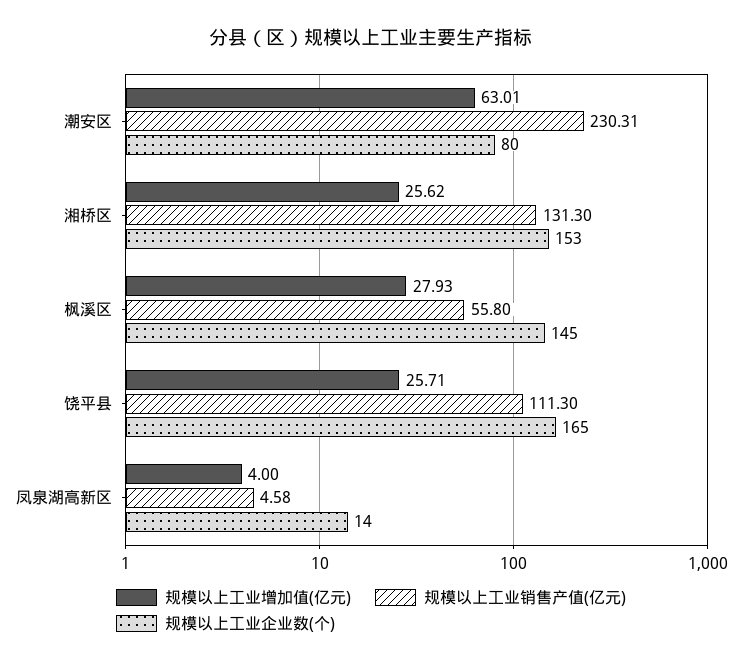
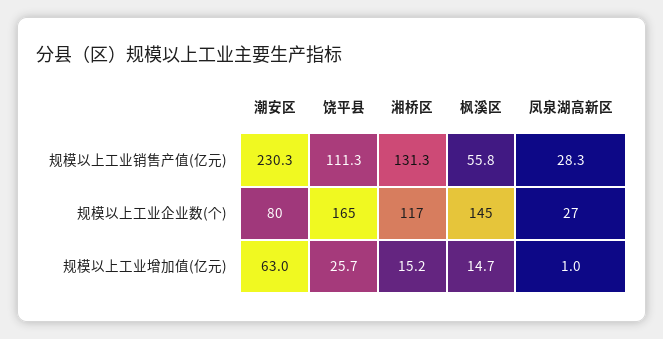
  {
    "规模以上工业增加值(亿元)": {
      "潮安区": 63.01,
-     "湘桥区": 25.62,
+     "湘桥区": 15.2,
-     "枫溪区": 27.93,
+     "枫溪区": 14.7,
      "饶平县": 25.71,
-     "凤泉湖高新区": 4
+     "凤泉湖高新区": 1
    },
    "规模以上工业销售产值(亿元)": {
      "潮安区": 230.31,
      "湘桥区": 131.3,
      "枫溪区": 55.8,
      "饶平县": 111.3,
-     "凤泉湖高新区": 4.58
+     "凤泉湖高新区": 28.3
    },
    "规模以上工业企业数(个)": {
      "潮安区": 80,
-     "湘桥区": 153,
+     "湘桥区": 117,
      "枫溪区": 145,
      "饶平县": 165,
-     "凤泉湖高新区": 14
+     "凤泉湖高新区": 27
    }
  }

